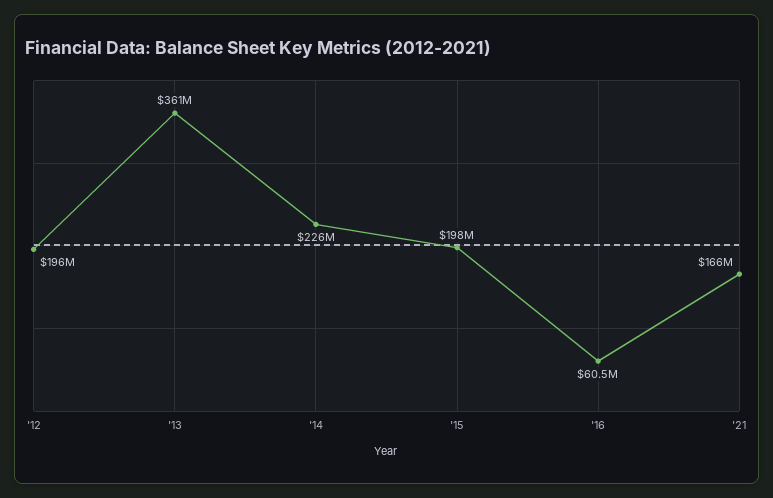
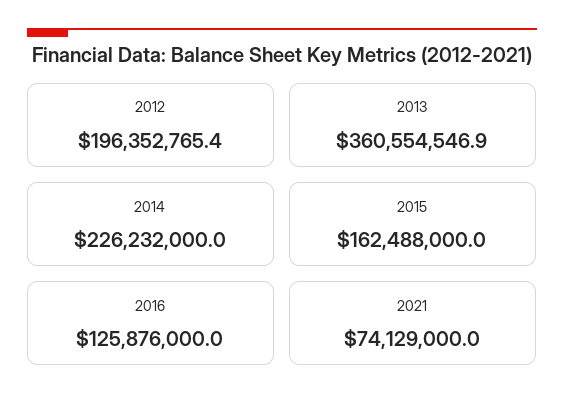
  {
    "'12": 196352765.4,
    "'13": 360554546.9,
    "'14": 226232000,
-   "'15": 198000000,
+   "'15": 162488000,
-   "'16": 60500000,
+   "'16": 125876000,
-   "'21": 166000000
+   "'21": 74129000
  }

